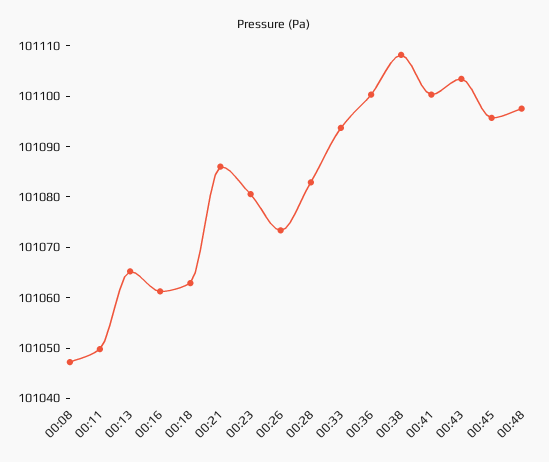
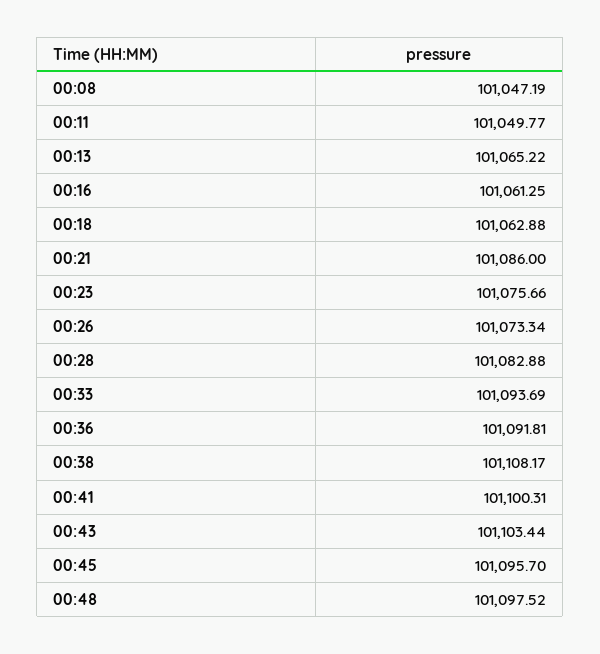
  {
    "00:08": 101047.19,
    "00:11": 101049.77,
    "00:13": 101065.22,
    "00:16": 101061.25,
    "00:18": 101062.88,
    "00:21": 101086,
-   "00:23": 101080,
+   "00:23": 101075.66,
    "00:26": 101073.34,
    "00:28": 101082.88,
    "00:33": 101093.69,
-   "00:36": 101100,
+   "00:36": 101091.81,
    "00:38": 101108.17,
    "00:41": 101100.31,
    "00:43": 101103.44,
    "00:45": 101095.7,
    "00:48": 101097.52
  }

